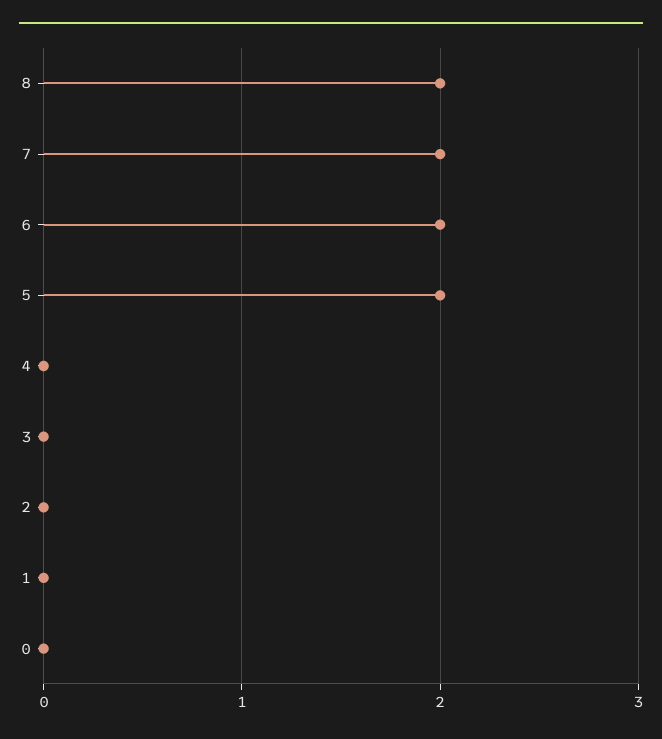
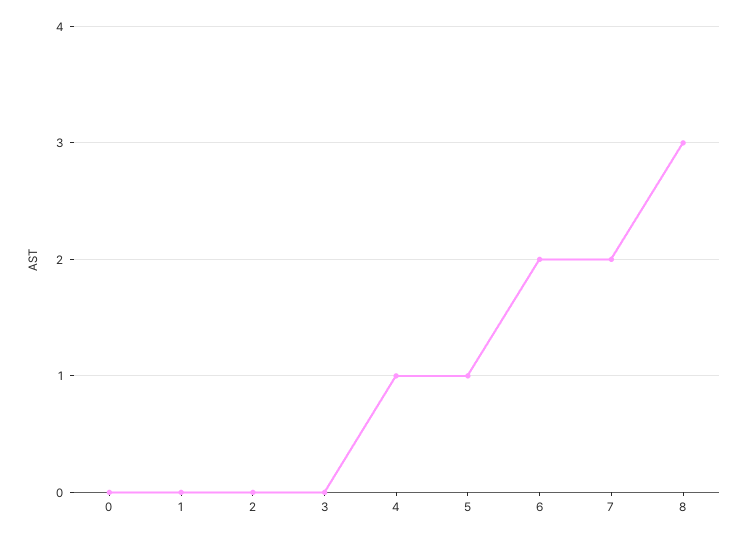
  {
-   "8": 2,
+   "8": 3,
    "7": 2,
    "6": 2,
-   "5": 2,
+   "5": 1,
-   "4": 0,
+   "4": 1,
    "3": 0,
    "2": 0,
    "1": 0,
    "0": 0
  }

